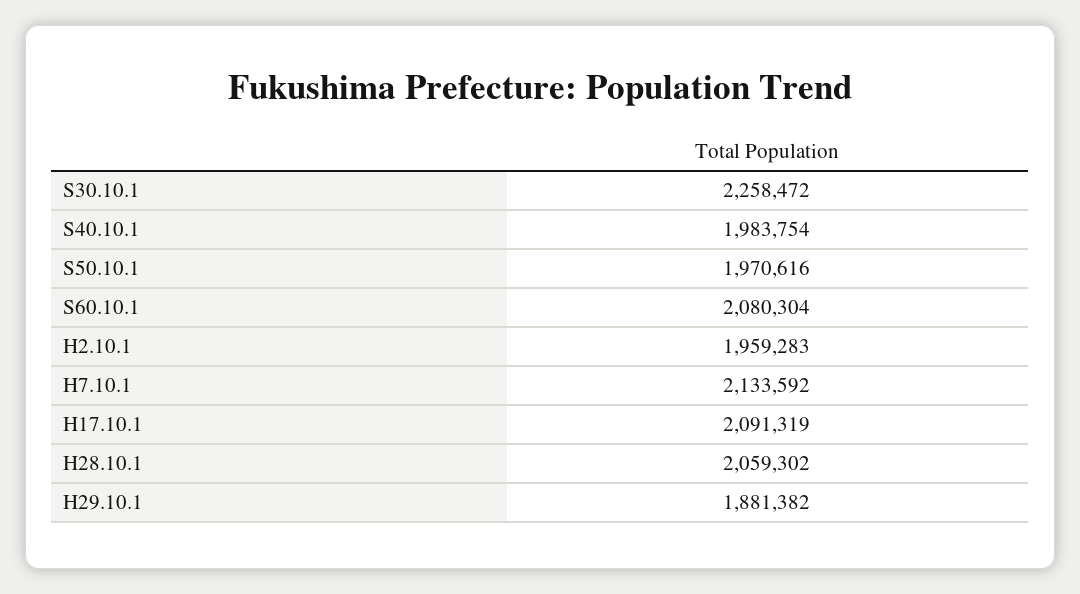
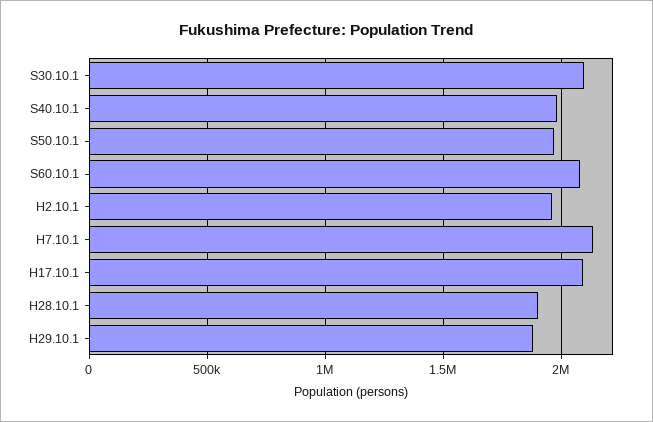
  {
-   "S30.10.1": 2258472,
+   "S30.10.1": 2100000,
    "S40.10.1": 1983754,
    "S50.10.1": 1970616,
    "S60.10.1": 2080304,
    "H2.10.1": 1959283,
    "H7.10.1": 2133592,
    "H17.10.1": 2091319,
-   "H28.10.1": 2059302,
+   "H28.10.1": 1900000,
    "H29.10.1": 1881382
  }

